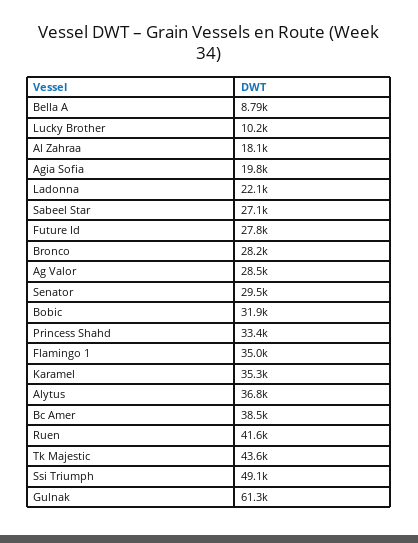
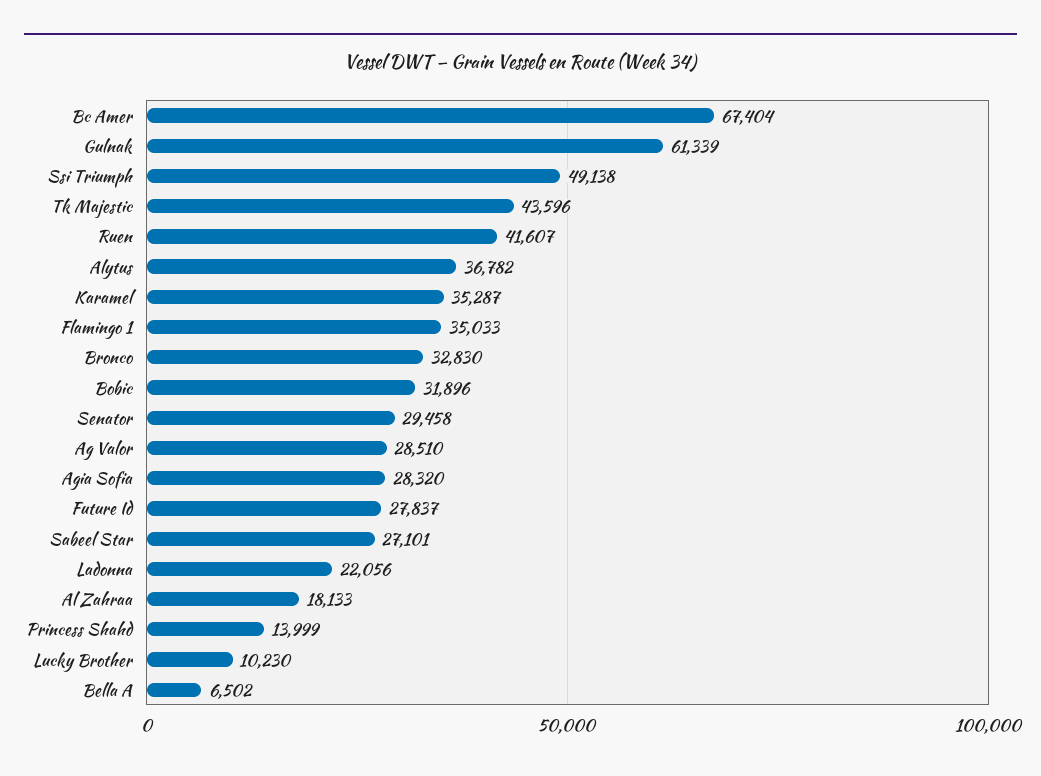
  {
-   "Bella A": 8790,
+   "Bella A": 6502,
    "Lucky Brother": 10230,
    "Al Zahraa": 18133,
-   "Agia Sofia": 19800,
+   "Agia Sofia": 28320,
    "Ladonna": 22056,
    "Sabeel Star": 27101,
    "Future Id": 27837,
-   "Bronco": 28200,
+   "Bronco": 32830,
    "Ag Valor": 28510,
    "Senator": 29458,
    "Bobic": 31896,
-   "Princess Shahd": 33400,
+   "Princess Shahd": 13999,
    "Flamingo 1": 35033,
    "Karamel": 35287,
    "Alytus": 36782,
-   "Bc Amer": 38500,
+   "Bc Amer": 67404,
    "Ruen": 41607,
    "Tk Majestic": 43596,
    "Ssi Triumph": 49138,
    "Gulnak": 61339
  }

